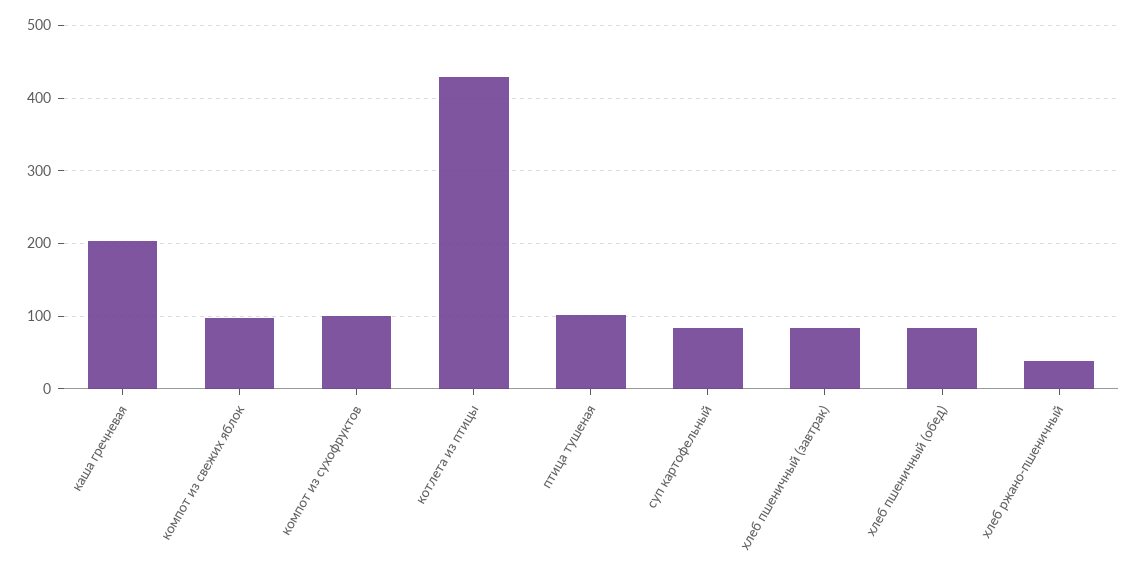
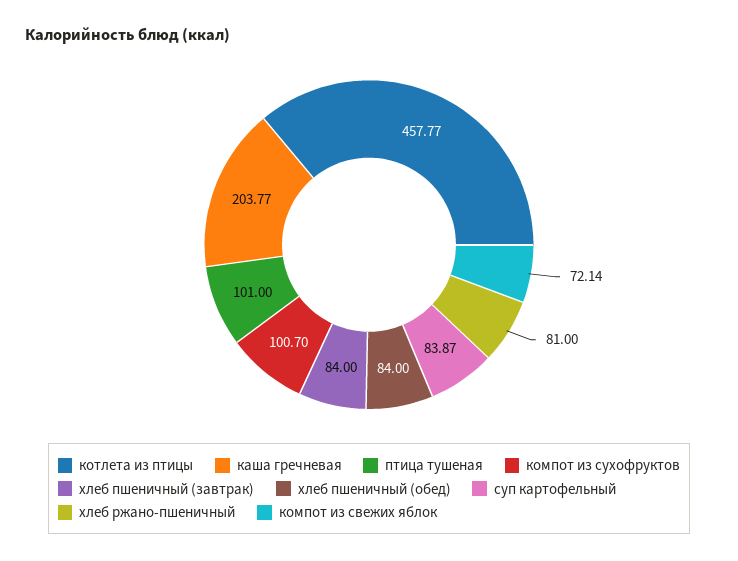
  {
    "каша гречневая": 203.77,
-   "компот из свежих яблок": 100,
+   "компот из свежих яблок": 72.14,
    "компот из сухофруктов": 100.7,
-   "котлета из птицы": 430,
+   "котлета из птицы": 457.77,
    "птица тушеная": 101,
    "суп картофельный": 83.87,
    "хлеб пшеничный (завтрак)": 84,
    "хлеб пшеничный (обед)": 84,
-   "хлеб ржано-пшеничный": 40
+   "хлеб ржано-пшеничный": 81
  }

